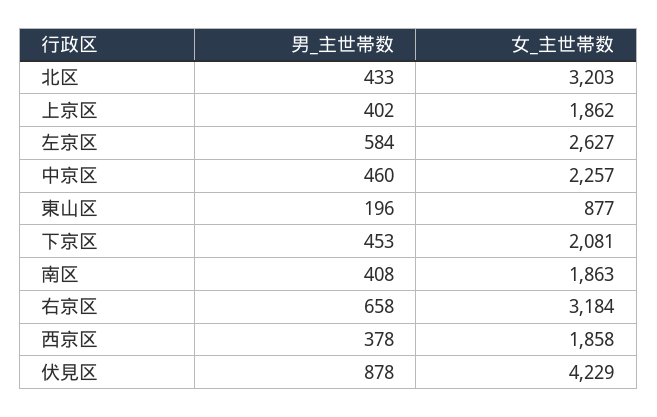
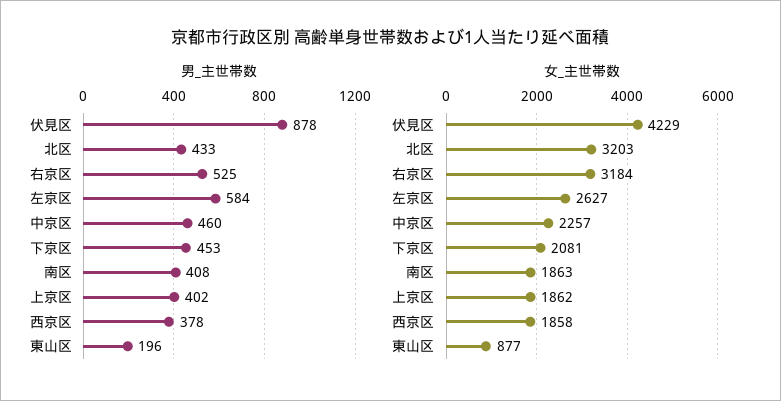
  {
    "男_主世帯数": {
      "北区": 433,
      "上京区": 402,
      "左京区": 584,
      "中京区": 460,
      "東山区": 196,
      "下京区": 453,
      "南区": 408,
-     "右京区": 658,
+     "右京区": 525,
      "西京区": 378,
      "伏見区": 878
    },
    "女_主世帯数": {
      "北区": 3203,
      "上京区": 1862,
      "左京区": 2627,
      "中京区": 2257,
      "東山区": 877,
      "下京区": 2081,
      "南区": 1863,
      "右京区": 3184,
      "西京区": 1858,
      "伏見区": 4229
    }
  }

